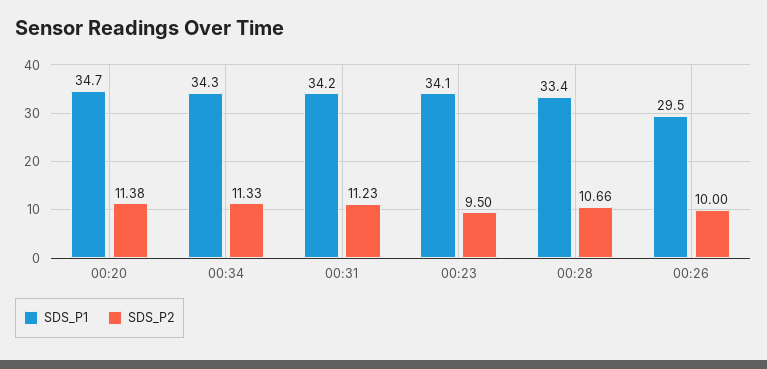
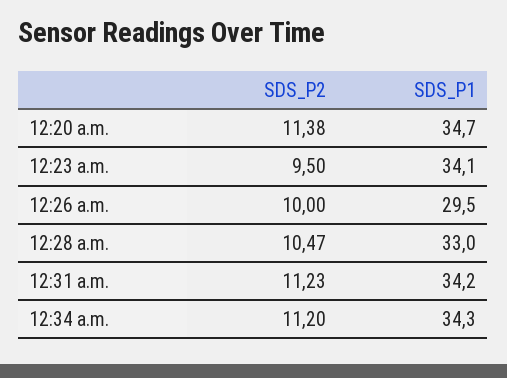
  {
    "SDS_P1": {
      "00:20": 34.7,
      "00:34": 34.3,
      "00:31": 34.2,
      "00:23": 34.1,
-     "00:28": 33.4,
+     "00:28": 33,
      "00:26": 29.5
    },
    "SDS_P2": {
      "00:20": 11.38,
-     "00:34": 11.33,
+     "00:34": 11.2,
      "00:31": 11.23,
      "00:23": 9.5,
-     "00:28": 10.66,
+     "00:28": 10.47,
      "00:26": 10
    }
  }

